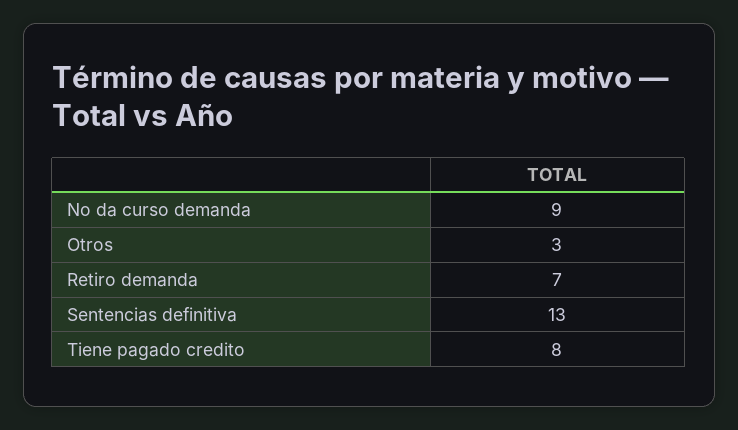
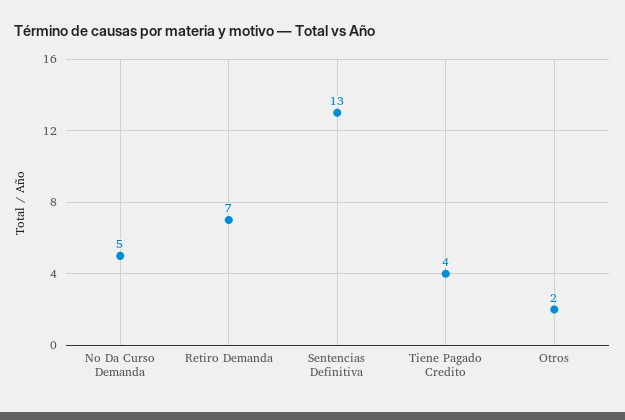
  {
-   "No da curso demanda": 9,
+   "No da curso demanda": 5,
-   "Otros": 3,
+   "Otros": 2,
    "Retiro demanda": 7,
    "Sentencias definitiva": 13,
-   "Tiene pagado credito": 8
+   "Tiene pagado credito": 4
  }

